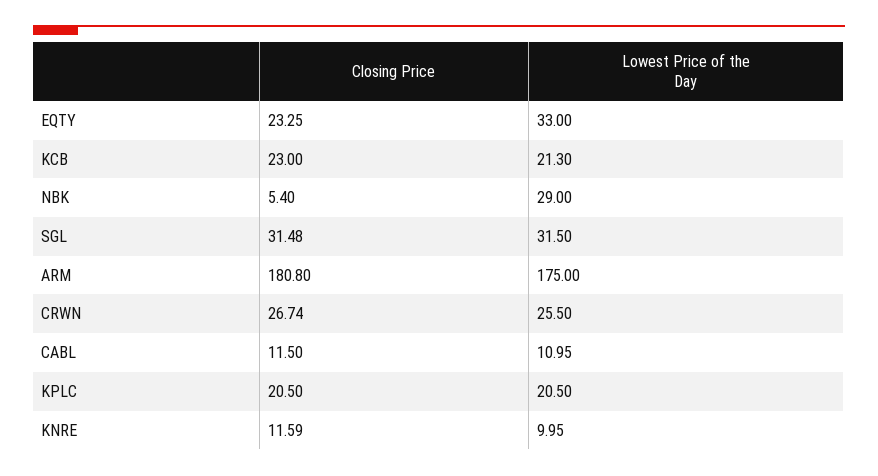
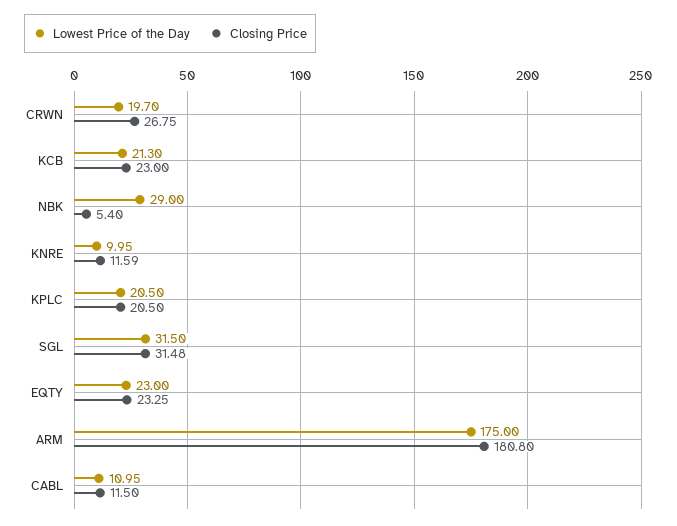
  {
    "Closing Price": {
      "EQTY": 23.25,
      "KCB": 23,
      "NBK": 5.4,
      "SGL": 31.48,
      "ARM": 180.8,
-     "CRWN": 26.74,
+     "CRWN": 26.75,
      "CABL": 11.5,
      "KPLC": 20.5,
      "KNRE": 11.59
    },
    "Lowest Price of the Day": {
-     "EQTY": 33,
+     "EQTY": 23,
      "KCB": 21.3,
      "NBK": 29,
      "SGL": 31.5,
      "ARM": 175,
-     "CRWN": 25.5,
+     "CRWN": 19.7,
      "CABL": 10.95,
      "KPLC": 20.5,
      "KNRE": 9.95
    }
  }

